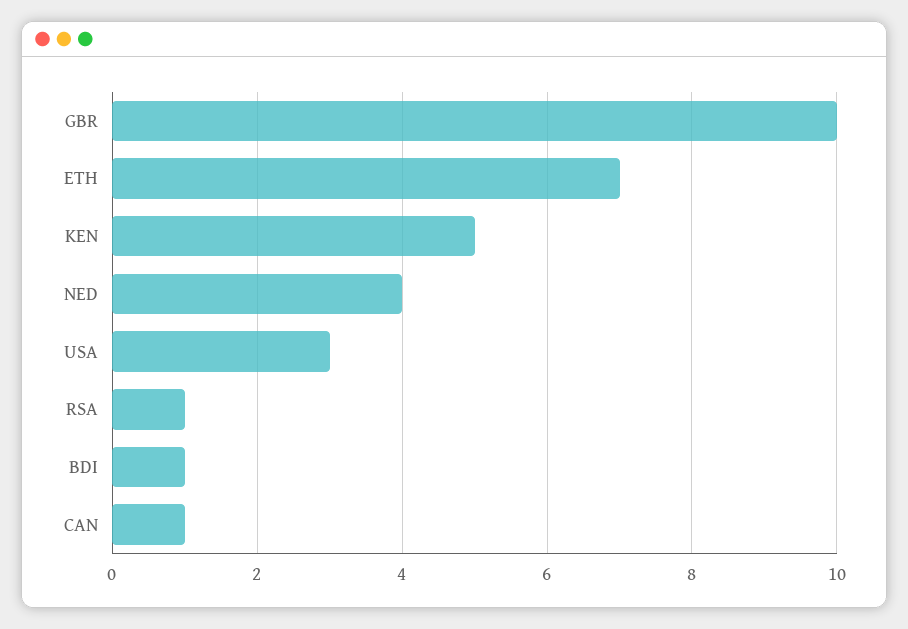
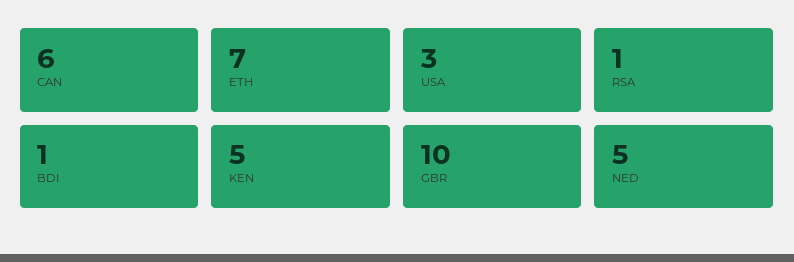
  {
    "GBR": 10,
    "ETH": 7,
    "KEN": 5,
-   "NED": 4,
+   "NED": 5,
    "USA": 3,
    "RSA": 1,
    "BDI": 1,
-   "CAN": 1
+   "CAN": 6
  }

